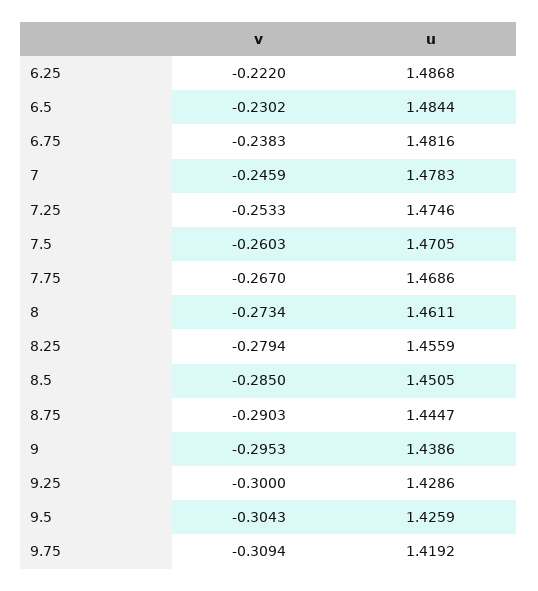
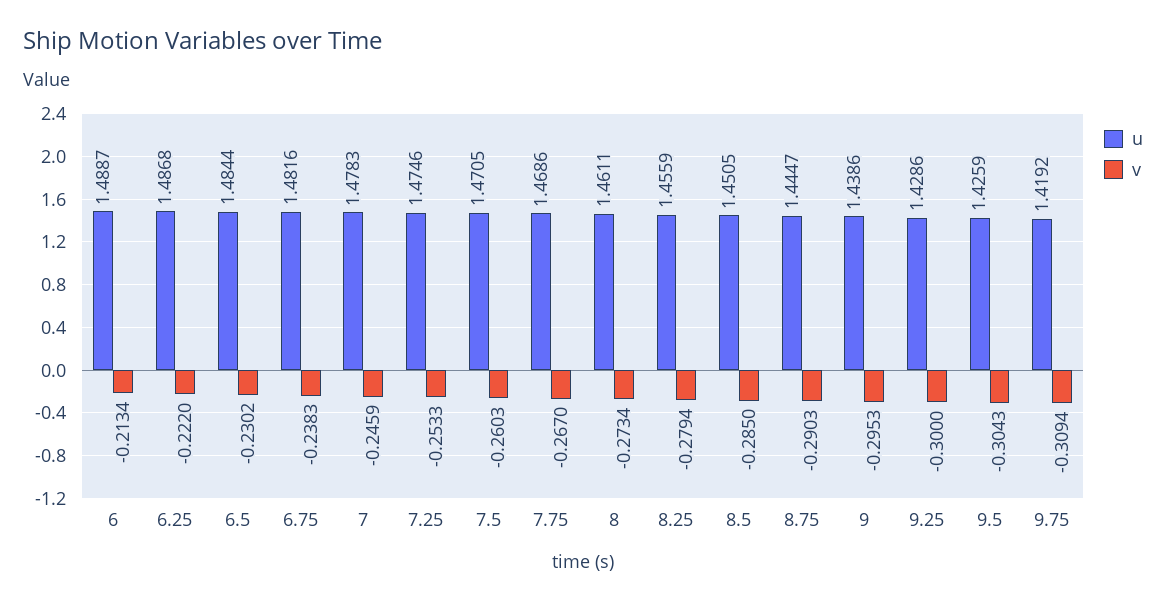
  {
    "v": {
      "6.25": -0.222,
      "6.5": -0.2302,
      "6.75": -0.2383,
      "7": -0.2459,
      "7.25": -0.2533,
      "7.5": -0.2603,
      "7.75": -0.267,
      "8": -0.2734,
      "8.25": -0.2794,
      "8.5": -0.285,
      "8.75": -0.2903,
      "9": -0.2953,
      "9.25": -0.3,
      "9.5": -0.3043,
-     "9.75": -0.3094
+     "9.75": -0.3094,
+     "6": -0.2134
    },
    "u": {
      "6.25": 1.4868,
      "6.5": 1.4844,
      "6.75": 1.4816,
      "7": 1.4783,
      "7.25": 1.4746,
      "7.5": 1.4705,
      "7.75": 1.4686,
      "8": 1.4611,
      "8.25": 1.4559,
      "8.5": 1.4505,
      "8.75": 1.4447,
      "9": 1.4386,
      "9.25": 1.4286,
      "9.5": 1.4259,
-     "9.75": 1.4192
+     "9.75": 1.4192,
+     "6": 1.4887
    }
  }

